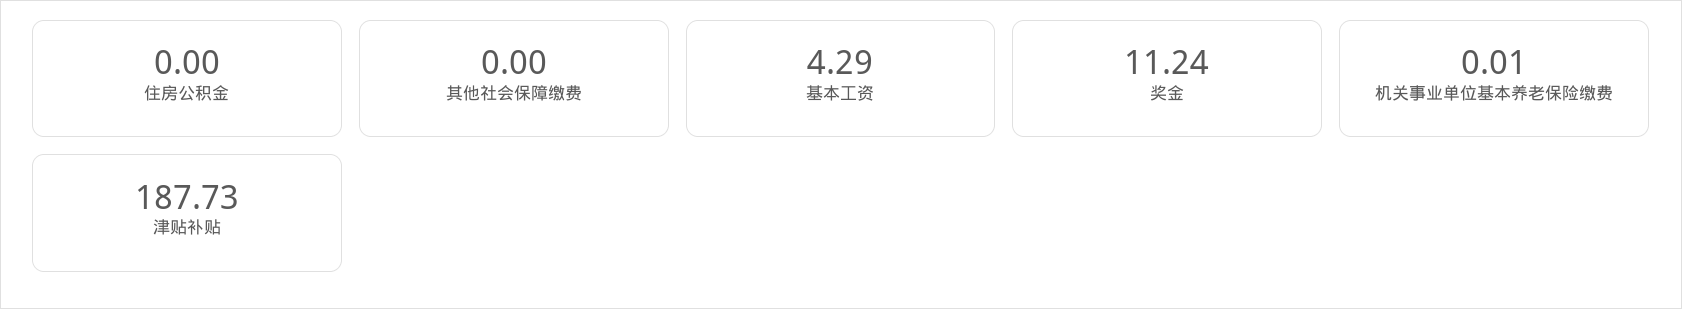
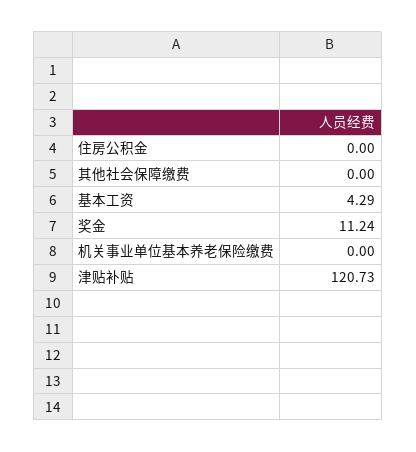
  {
    "住房公积金": 0,
    "其他社会保障缴费": 0,
    "基本工资": 4.29,
    "奖金": 11.24,
-   "机关事业单位基本养老保险缴费": 0.01,
+   "机关事业单位基本养老保险缴费": 0,
-   "津贴补贴": 187.73
+   "津贴补贴": 120.73
  }

